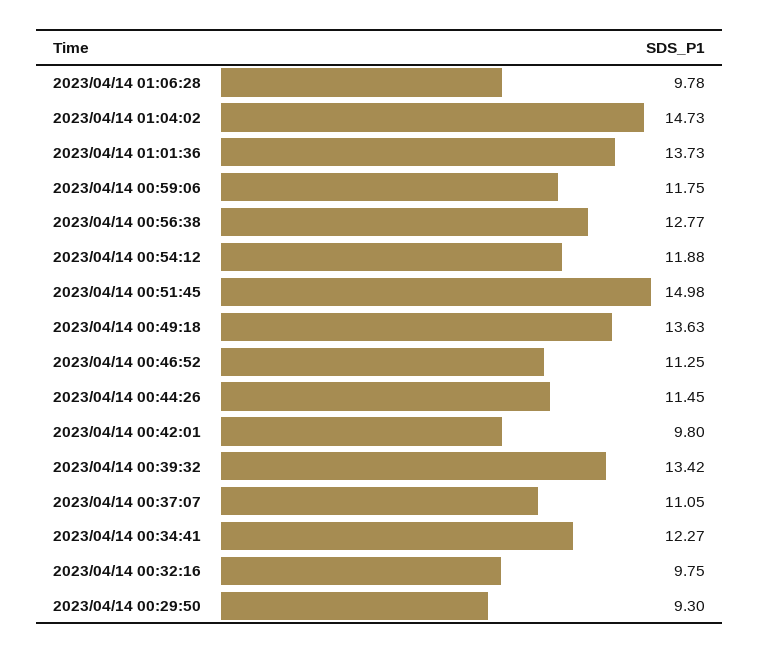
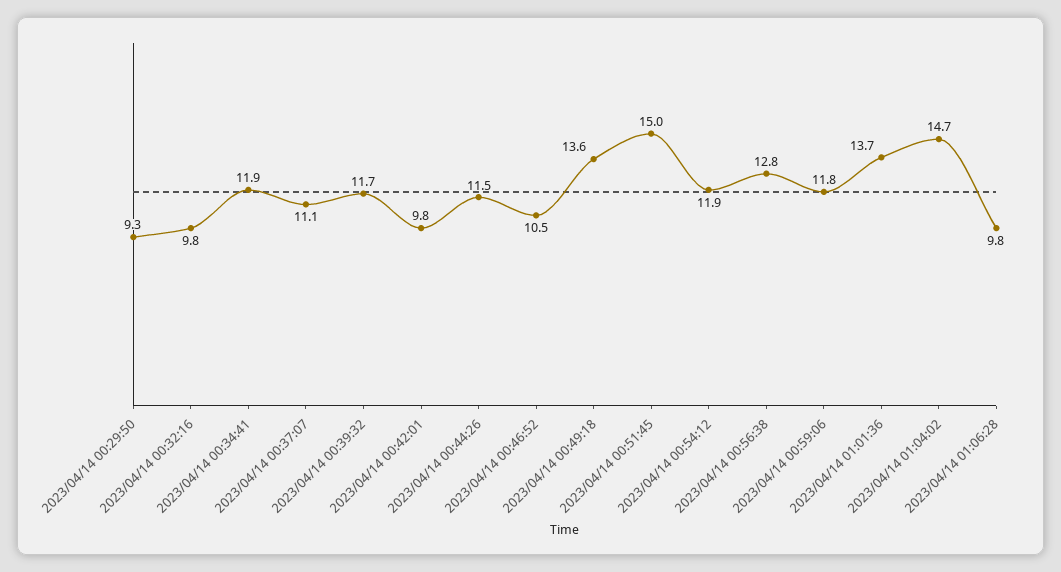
  {
    "2023/04/14 01:06:28": 9.78,
    "2023/04/14 01:04:02": 14.73,
    "2023/04/14 01:01:36": 13.73,
    "2023/04/14 00:59:06": 11.75,
    "2023/04/14 00:56:38": 12.77,
    "2023/04/14 00:54:12": 11.88,
    "2023/04/14 00:51:45": 14.98,
    "2023/04/14 00:49:18": 13.63,
-   "2023/04/14 00:46:52": 11.25,
+   "2023/04/14 00:46:52": 10.5,
    "2023/04/14 00:44:26": 11.45,
    "2023/04/14 00:42:01": 9.8,
-   "2023/04/14 00:39:32": 13.42,
+   "2023/04/14 00:39:32": 11.7,
    "2023/04/14 00:37:07": 11.05,
-   "2023/04/14 00:34:41": 12.27,
+   "2023/04/14 00:34:41": 11.9,
    "2023/04/14 00:32:16": 9.75,
    "2023/04/14 00:29:50": 9.3
  }

